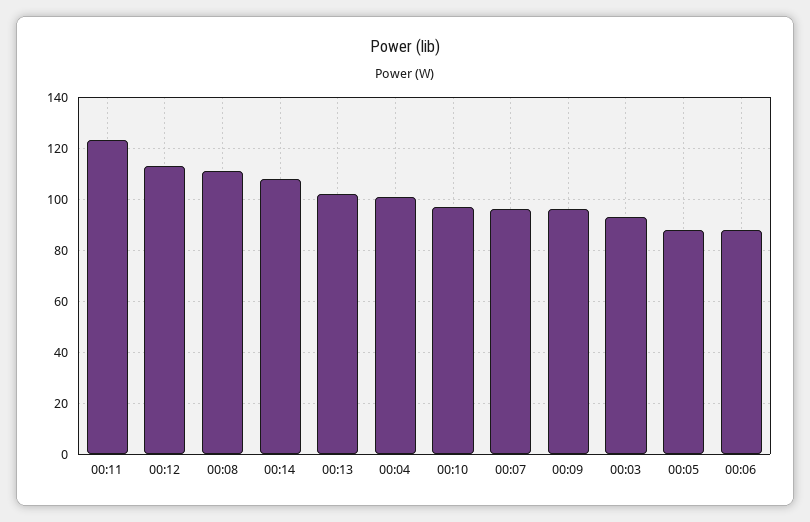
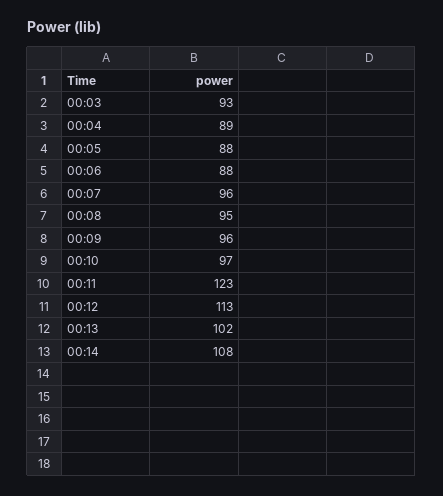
  {
    "00:11": 123,
    "00:12": 113,
-   "00:08": 110,
+   "00:08": 95,
    "00:14": 108,
    "00:13": 102,
-   "00:04": 100,
+   "00:04": 89,
    "00:10": 97,
    "00:07": 96,
    "00:09": 96,
    "00:03": 93,
    "00:05": 88,
    "00:06": 88
  }

